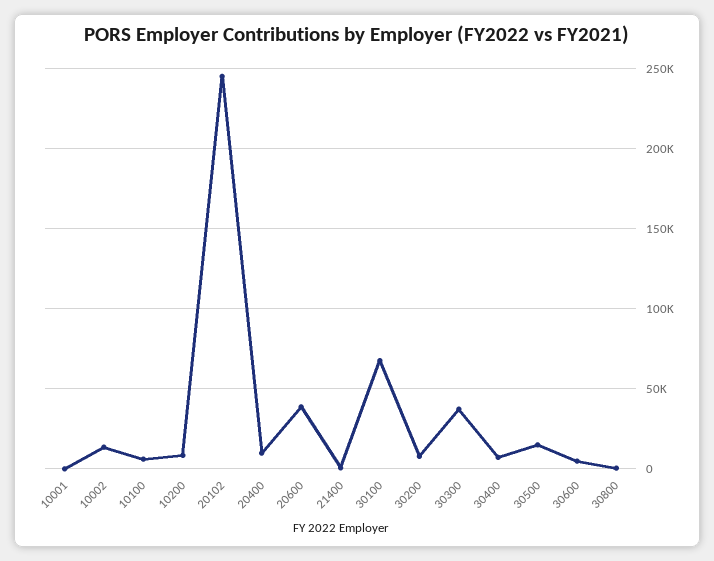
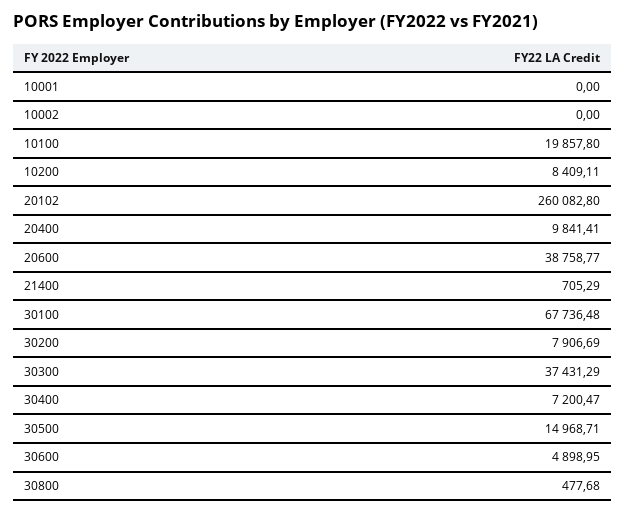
  {
    "10001": 0,
-   "10002": 15000,
+   "10002": 0,
-   "10100": 5000,
+   "10100": 19857.8,
    "10200": 8409.11,
-   "20102": 245000,
+   "20102": 260082.8,
    "20400": 9841.41,
    "20600": 38758.77,
    "21400": 705.29,
    "30100": 67736.48,
    "30200": 7906.69,
    "30300": 37431.29,
    "30400": 7200.47,
    "30500": 14968.71,
    "30600": 4898.95,
    "30800": 477.68
  }

